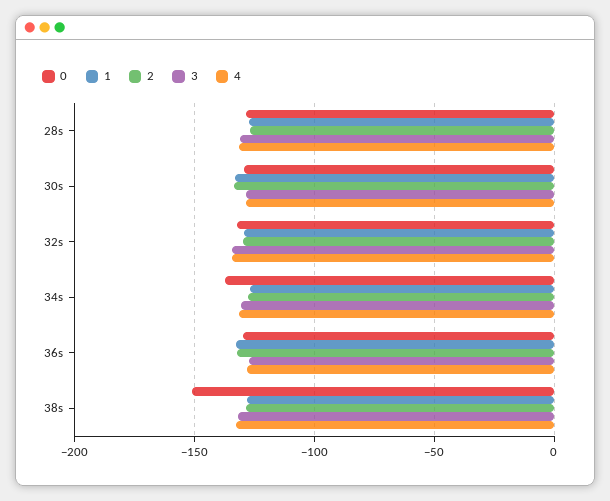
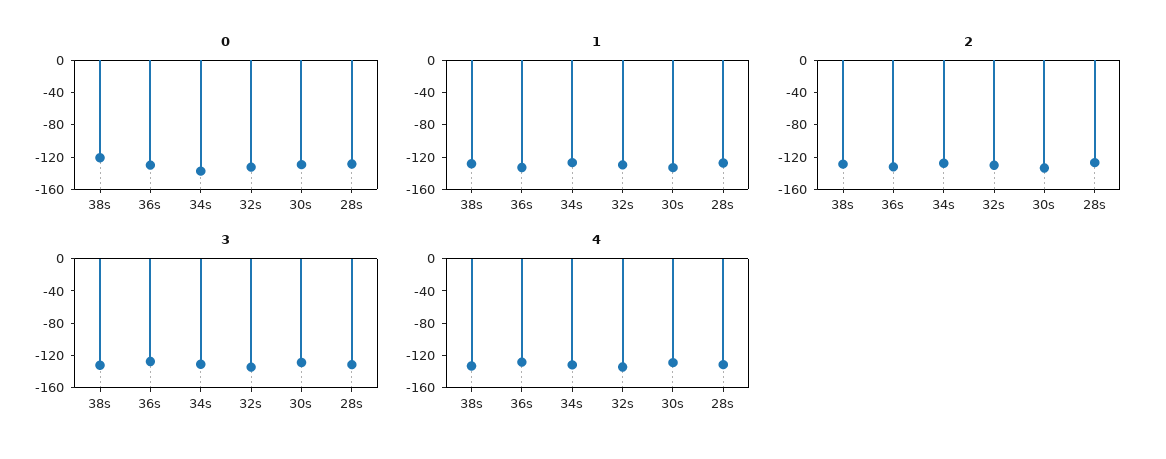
  {
    "0": {
      "28s": -130,
      "30s": -130,
      "32s": -135,
      "34s": -135,
      "36s": -130,
-     "38s": -150
+     "38s": -120
    },
    "1": {
      "28s": -125,
      "30s": -135,
      "32s": -130,
      "34s": -125,
      "36s": -135,
      "38s": -130
    },
    "2": {
      "28s": -125,
      "30s": -135,
      "32s": -130,
      "34s": -130,
      "36s": -130,
      "38s": -130
    },
    "3": {
      "28s": -130,
      "30s": -130,
      "32s": -135,
      "34s": -130,
      "36s": -130,
      "38s": -130
    },
    "4": {
      "28s": -130,
      "30s": -130,
      "32s": -135,
      "34s": -130,
      "36s": -130,
      "38s": -135
    }
  }

